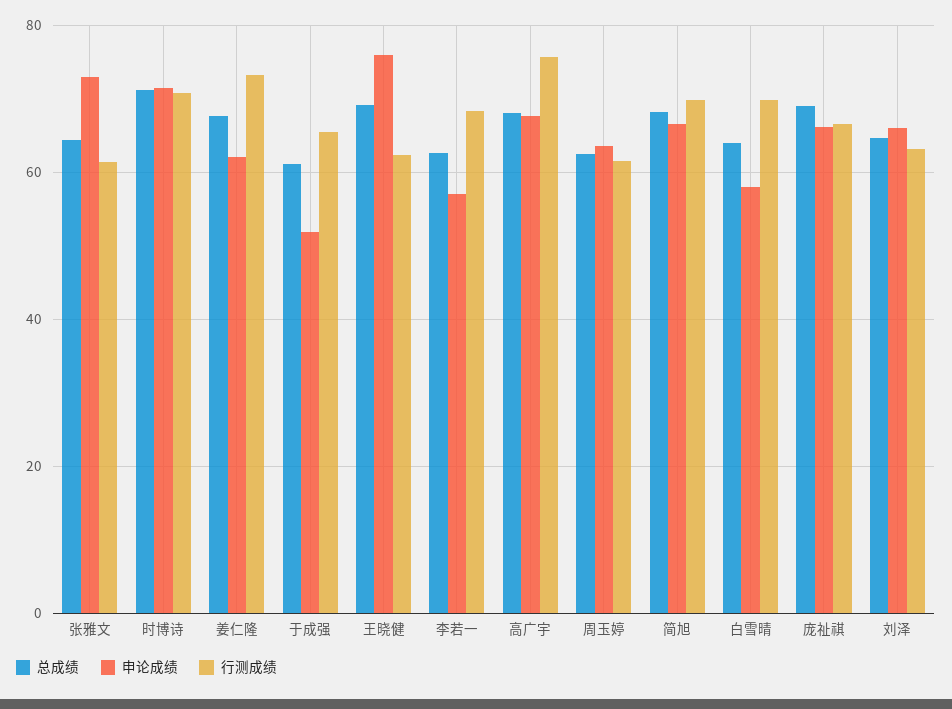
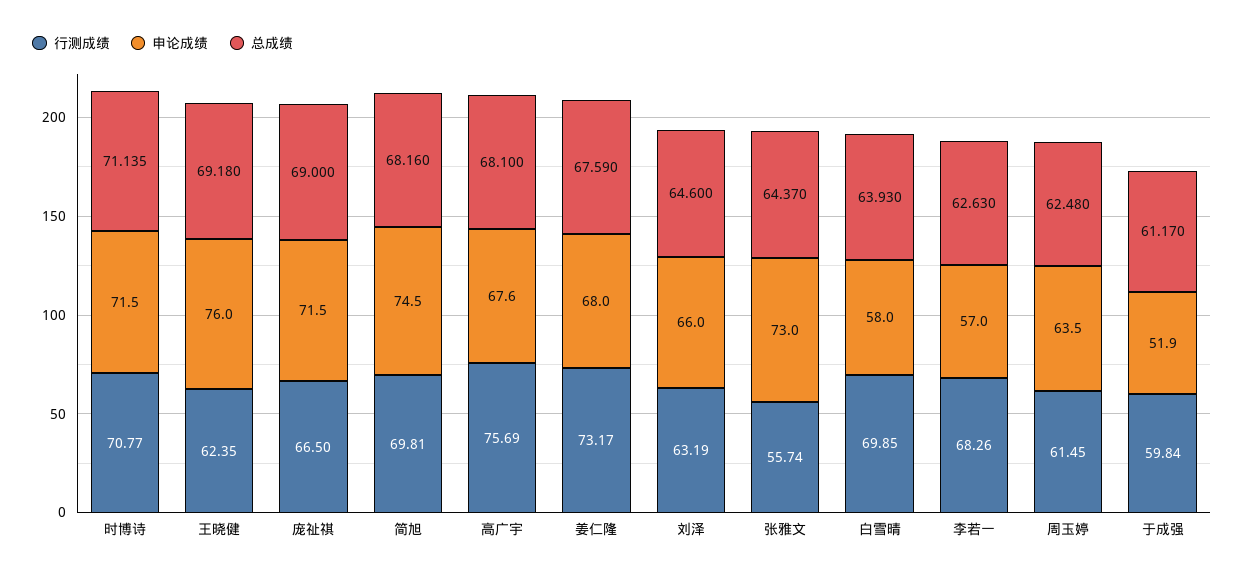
  {
    "总成绩": {
      "张雅文": 64.37,
      "时博诗": 71.135,
      "姜仁隆": 67.59,
      "于成强": 61.17,
      "王晓健": 69.18,
      "李若一": 62.63,
      "高广宇": 68.1,
      "周玉婷": 62.48,
      "简旭": 68.16,
      "白雪晴": 63.93,
      "庞祉祺": 69,
      "刘泽": 64.6
    },
    "申论成绩": {
      "张雅文": 73,
      "时博诗": 71.5,
-     "姜仁隆": 62,
+     "姜仁隆": 68,
      "于成强": 51.9,
      "王晓健": 76,
      "李若一": 57,
      "高广宇": 67.6,
      "周玉婷": 63.5,
-     "简旭": 66,
+     "简旭": 74.5,
      "白雪晴": 58,
-     "庞祉祺": 66,
+     "庞祉祺": 71.5,
      "刘泽": 66
    },
    "行测成绩": {
-     "张雅文": 62,
+     "张雅文": 55.74,
      "时博诗": 70.77,
      "姜仁隆": 73.17,
-     "于成强": 66,
+     "于成强": 59.84,
      "王晓健": 62.35,
      "李若一": 68.26,
      "高广宇": 75.69,
      "周玉婷": 61.45,
      "简旭": 69.81,
      "白雪晴": 69.85,
      "庞祉祺": 66.5,
      "刘泽": 63.19
    }
  }

